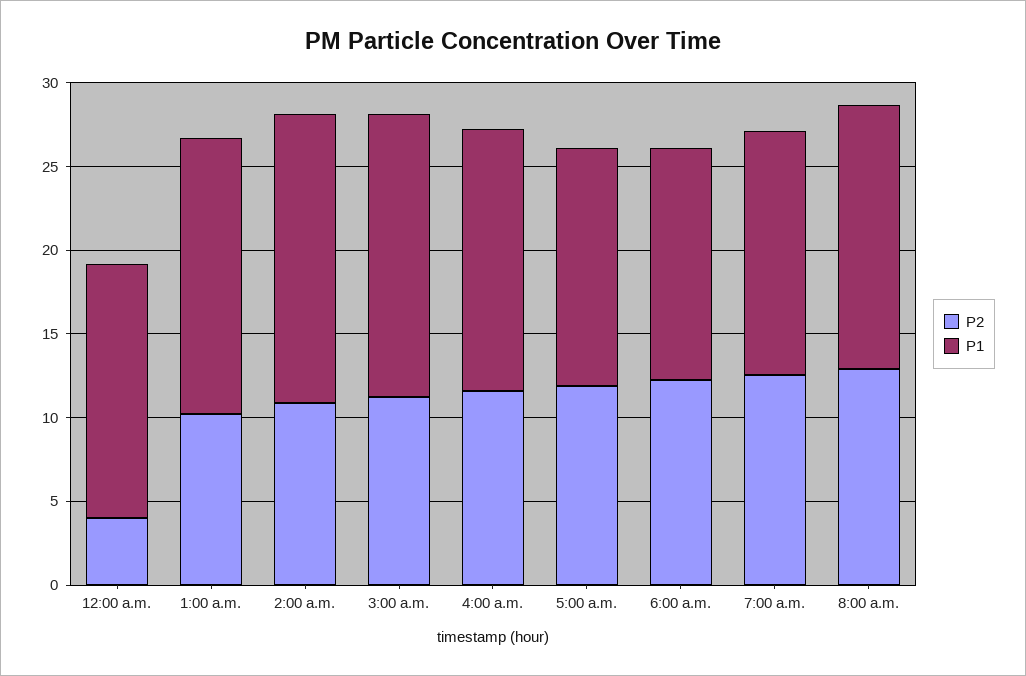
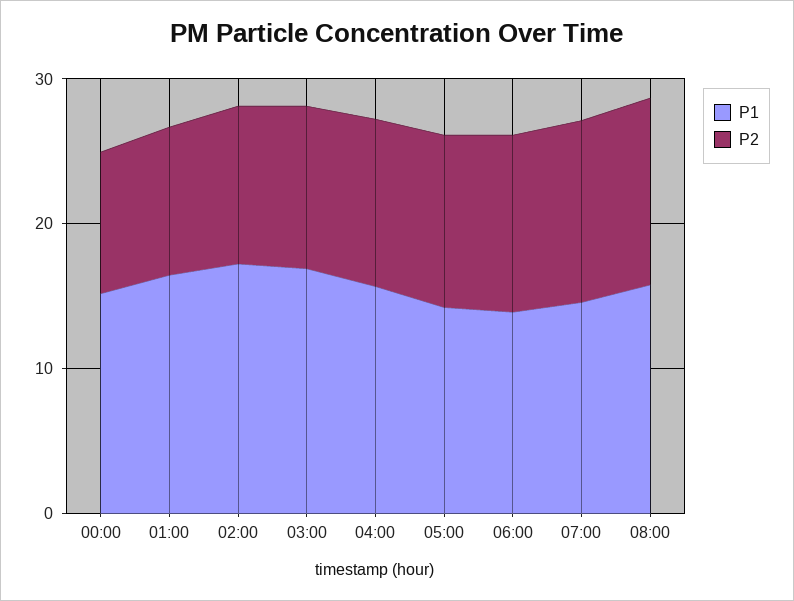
  {
    "P2": {
-     "12:00 a.m.": 4,
+     "12:00 a.m.": 10,
      "1:00 a.m.": 10,
      "2:00 a.m.": 11,
      "3:00 a.m.": 11,
      "4:00 a.m.": 12,
      "5:00 a.m.": 12,
      "6:00 a.m.": 12,
      "7:00 a.m.": 13,
      "8:00 a.m.": 13
    },
    "P1": {
      "12:00 a.m.": 15,
      "1:00 a.m.": 16,
      "2:00 a.m.": 17,
      "3:00 a.m.": 17,
      "4:00 a.m.": 16,
      "5:00 a.m.": 14,
      "6:00 a.m.": 14,
      "7:00 a.m.": 15,
      "8:00 a.m.": 16
    }
  }

